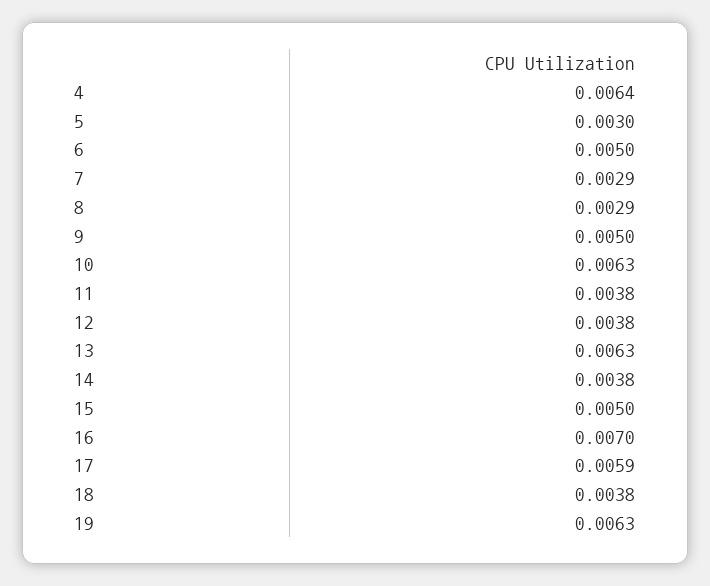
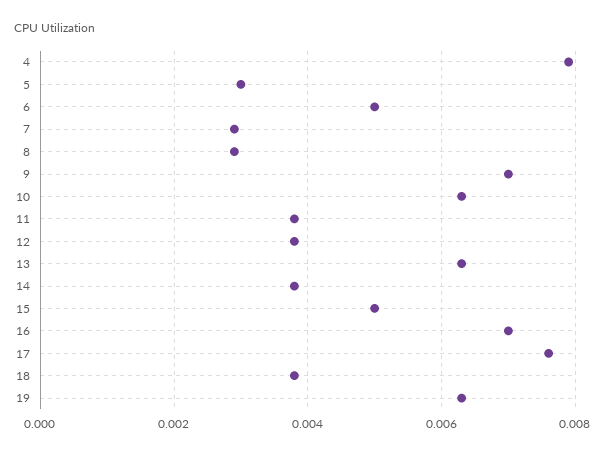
  {
-   "4": 0.0064,
+   "4": 0.008,
    "5": 0.003,
    "6": 0.005,
    "7": 0.0029,
    "8": 0.0029,
-   "9": 0.005,
+   "9": 0.007,
    "10": 0.0063,
    "11": 0.0038,
    "12": 0.0038,
    "13": 0.0063,
    "14": 0.0038,
    "15": 0.005,
    "16": 0.007,
-   "17": 0.0059,
+   "17": 0.0075,
    "18": 0.0038,
    "19": 0.0063
  }

